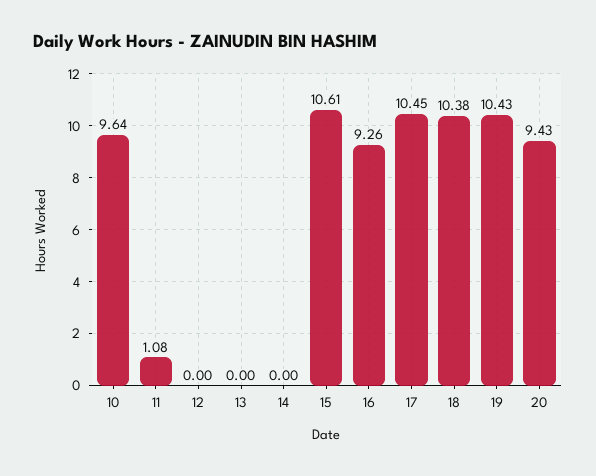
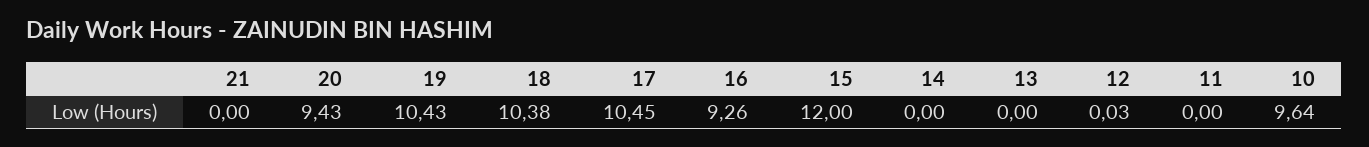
  {
    "10": 9.64,
-   "11": 1.08,
+   "11": 0,
-   "12": 0,
+   "12": 0.03,
    "13": 0,
    "14": 0,
-   "15": 10.61,
+   "15": 12,
    "16": 9.26,
    "17": 10.45,
    "18": 10.38,
    "19": 10.43,
-   "20": 9.43
+   "20": 9.43,
+   "21": 0
  }

